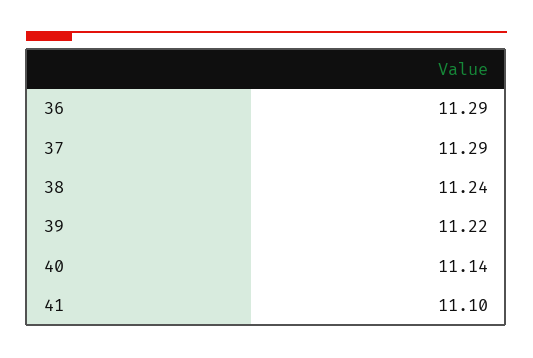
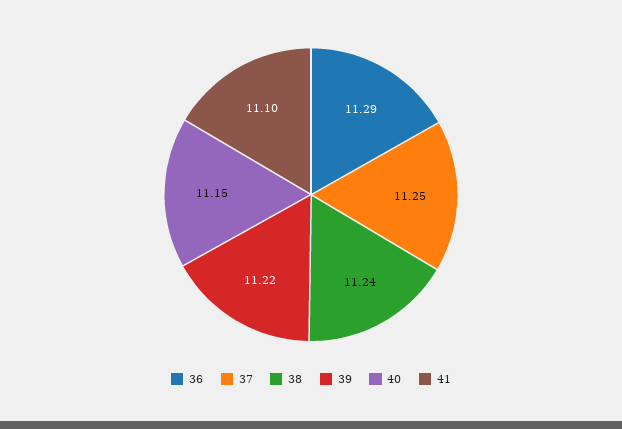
  {
    "36": 11.29,
-   "37": 11.29,
+   "37": 11.25,
    "38": 11.24,
    "39": 11.22,
-   "40": 11.14,
+   "40": 11.15,
    "41": 11.1
  }

